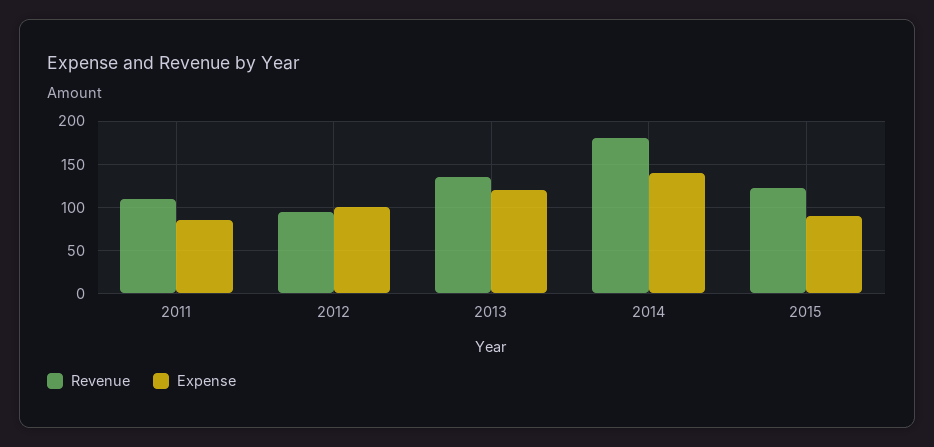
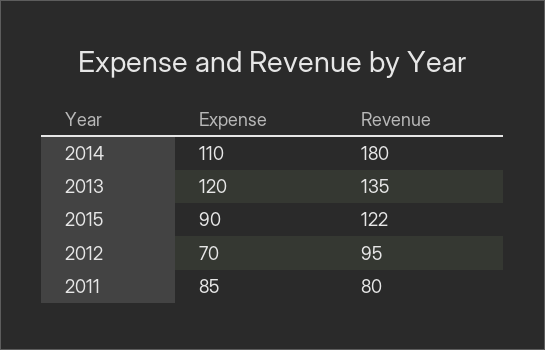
  {
    "Revenue": {
-     "2011": 110,
+     "2011": 80,
      "2012": 95,
      "2013": 135,
      "2014": 180,
      "2015": 122
    },
    "Expense": {
      "2011": 85,
-     "2012": 100,
+     "2012": 70,
      "2013": 120,
-     "2014": 140,
+     "2014": 110,
      "2015": 90
    }
  }

